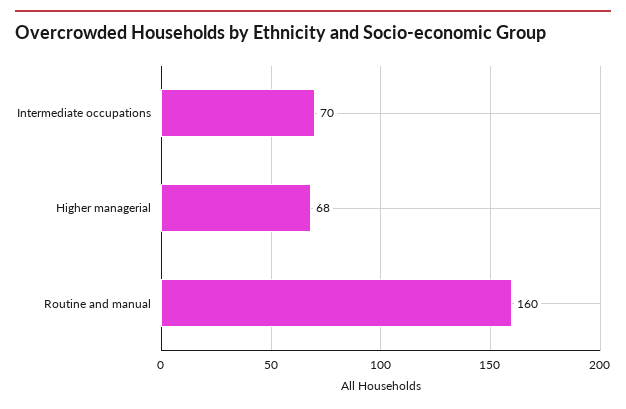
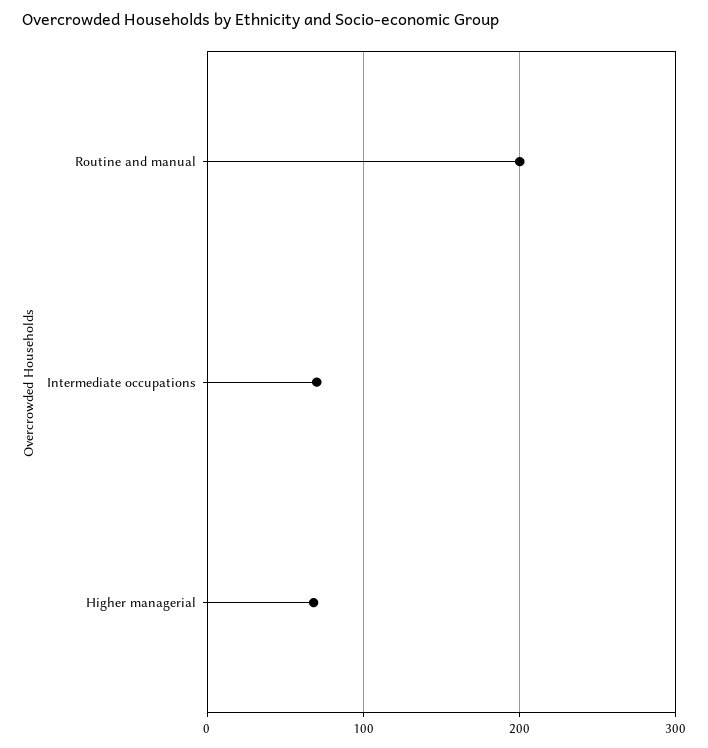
  {
    "Intermediate occupations": 70,
    "Higher managerial": 68,
-   "Routine and manual": 160
+   "Routine and manual": 200
  }

